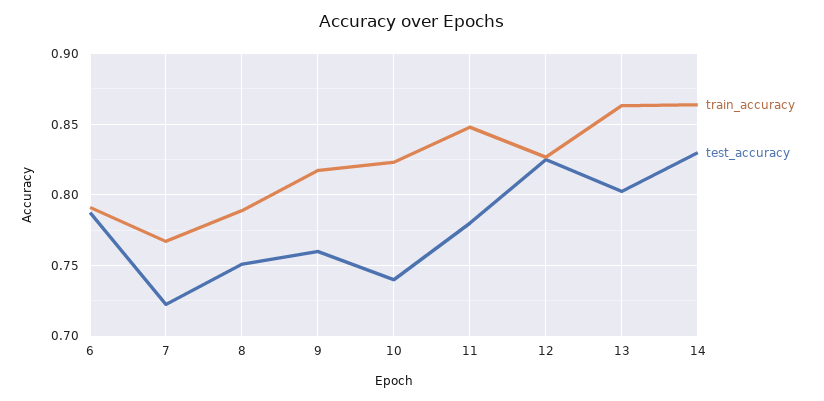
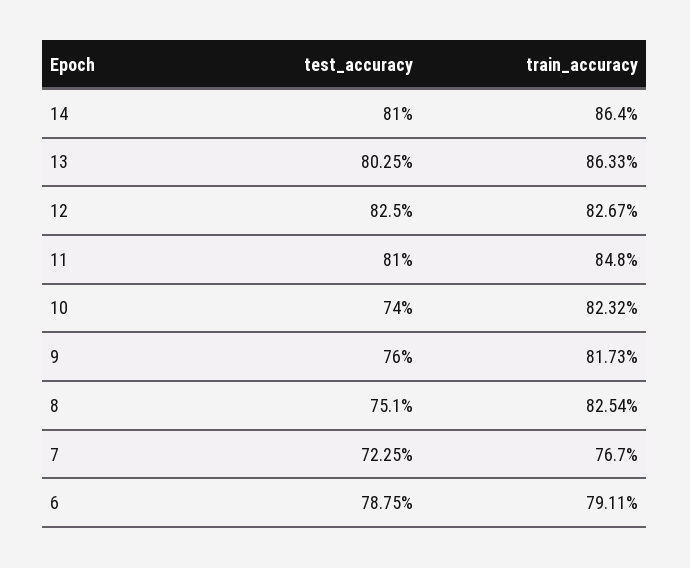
  {
    "train_accuracy": {
      "6": 0.7911,
      "7": 0.767,
-     "8": 0.79,
+     "8": 0.8254,
      "9": 0.8173,
      "10": 0.8232,
      "11": 0.848,
      "12": 0.8267,
      "13": 0.8633,
      "14": 0.864
    },
    "test_accuracy": {
      "6": 0.7875,
      "7": 0.7225,
      "8": 0.751,
      "9": 0.76,
      "10": 0.74,
-     "11": 0.78,
+     "11": 0.81,
      "12": 0.825,
      "13": 0.8025,
-     "14": 0.83
+     "14": 0.81
    }
  }

